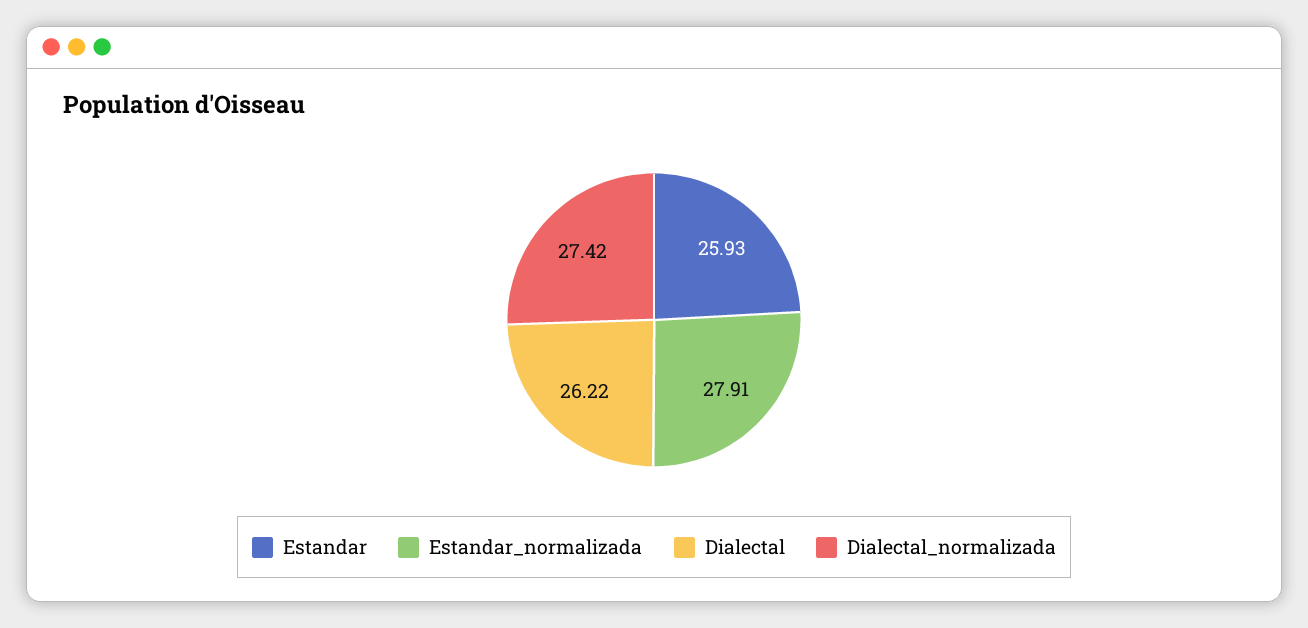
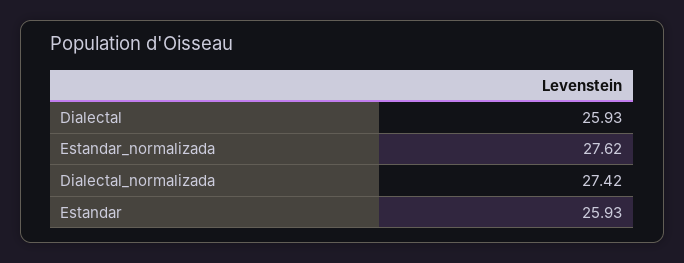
  {
    "Estandar": 25.93,
-   "Estandar_normalizada": 27.91,
+   "Estandar_normalizada": 27.62,
-   "Dialectal": 26.22,
+   "Dialectal": 25.93,
    "Dialectal_normalizada": 27.42
  }

